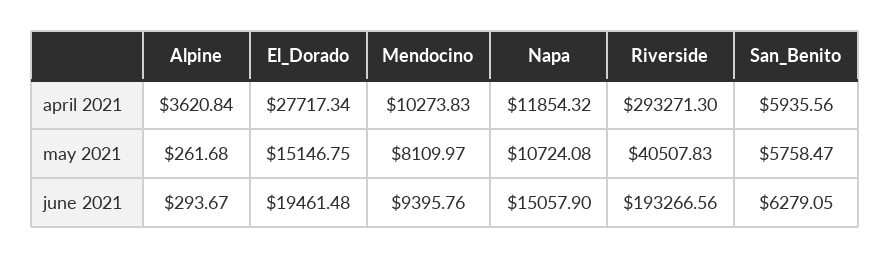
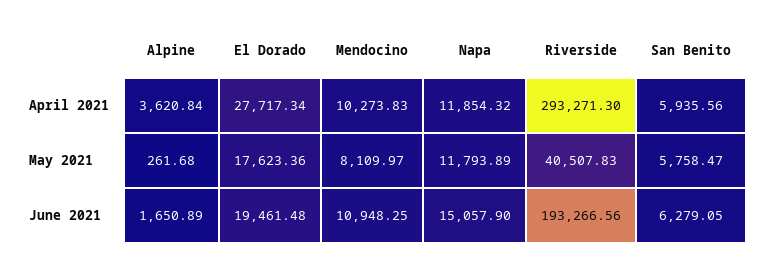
  {
    "Alpine": {
      "april 2021": 3620.84,
      "may 2021": 261.68,
-     "june 2021": 293.67
+     "june 2021": 1650.89
    },
    "El_Dorado": {
      "april 2021": 27717.34,
-     "may 2021": 15146.75,
+     "may 2021": 17623.36,
      "june 2021": 19461.48
    },
    "Mendocino": {
      "april 2021": 10273.83,
      "may 2021": 8109.97,
-     "june 2021": 9395.76
+     "june 2021": 10948.25
    },
    "Napa": {
      "april 2021": 11854.32,
-     "may 2021": 10724.08,
+     "may 2021": 11793.89,
      "june 2021": 15057.9
    },
    "Riverside": {
      "april 2021": 293271.3,
      "may 2021": 40507.83,
      "june 2021": 193266.56
    },
    "San_Benito": {
      "april 2021": 5935.56,
      "may 2021": 5758.47,
      "june 2021": 6279.05
    }
  }

